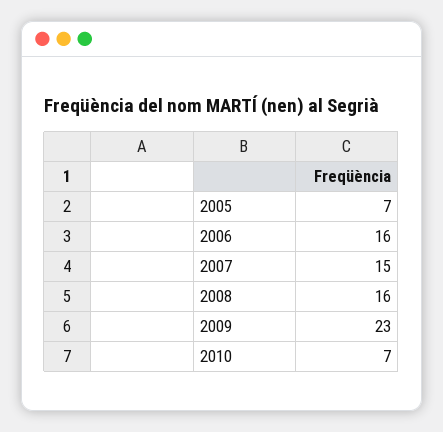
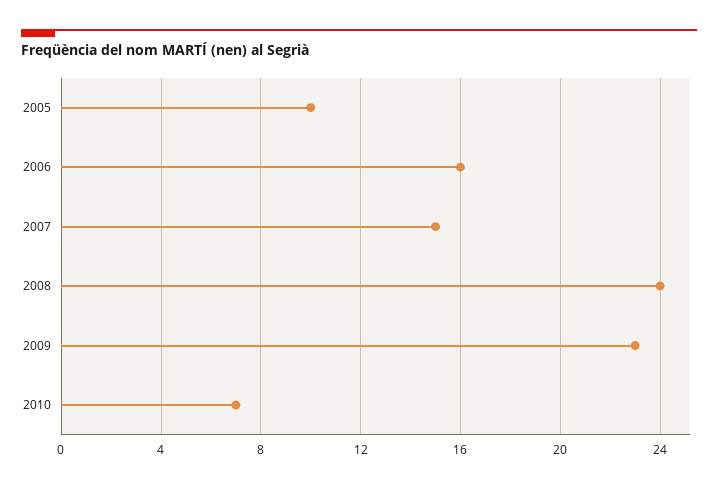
  {
-   "2005": 7,
+   "2005": 10,
    "2006": 16,
    "2007": 15,
-   "2008": 16,
+   "2008": 24,
    "2009": 23,
    "2010": 7
  }

